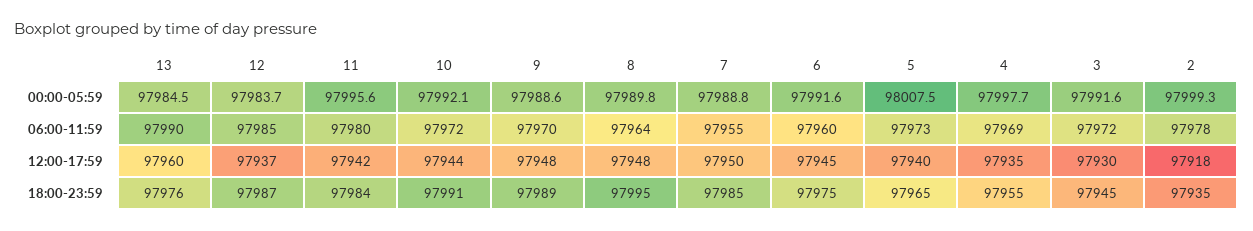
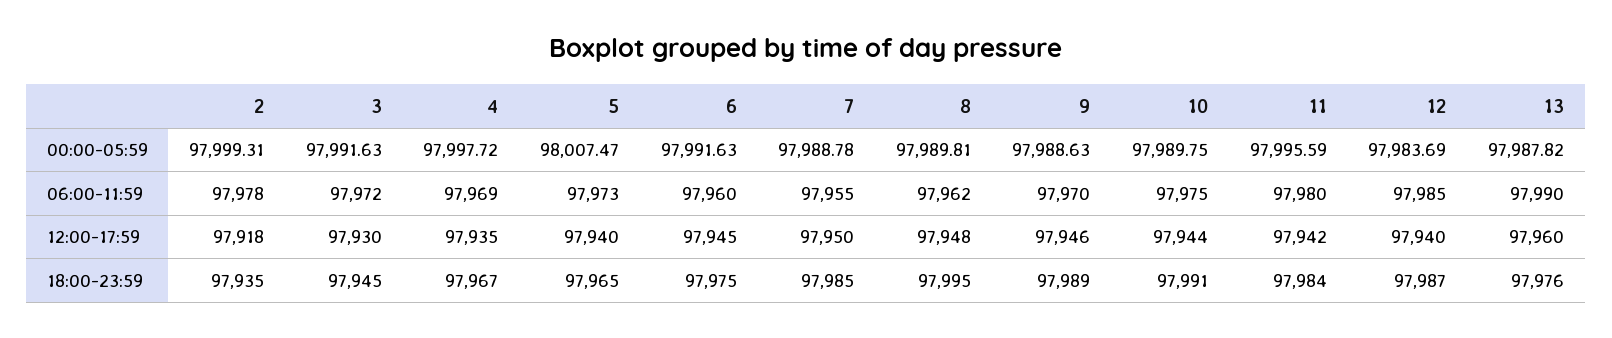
  {
    "13": {
-     "00:00-05:59": 97984.5,
+     "00:00-05:59": 97987.82,
      "06:00-11:59": 97990,
      "12:00-17:59": 97960,
      "18:00-23:59": 97976
    },
    "12": {
      "00:00-05:59": 97983.69,
      "06:00-11:59": 97985,
-     "12:00-17:59": 97937,
+     "12:00-17:59": 97940,
      "18:00-23:59": 97987
    },
    "11": {
      "00:00-05:59": 97995.59,
      "06:00-11:59": 97980,
      "12:00-17:59": 97942,
      "18:00-23:59": 97984
    },
    "10": {
-     "00:00-05:59": 97992.1,
+     "00:00-05:59": 97989.75,
-     "06:00-11:59": 97972,
+     "06:00-11:59": 97975,
      "12:00-17:59": 97944,
      "18:00-23:59": 97991
    },
    "9": {
      "00:00-05:59": 97988.63,
      "06:00-11:59": 97970,
-     "12:00-17:59": 97948,
+     "12:00-17:59": 97946,
      "18:00-23:59": 97989
    },
    "8": {
      "00:00-05:59": 97989.81,
-     "06:00-11:59": 97964,
+     "06:00-11:59": 97962,
      "12:00-17:59": 97948,
      "18:00-23:59": 97995
    },
    "7": {
      "00:00-05:59": 97988.78,
      "06:00-11:59": 97955,
      "12:00-17:59": 97950,
      "18:00-23:59": 97985
    },
    "6": {
      "00:00-05:59": 97991.63,
      "06:00-11:59": 97960,
      "12:00-17:59": 97945,
      "18:00-23:59": 97975
    },
    "5": {
      "00:00-05:59": 98007.47,
      "06:00-11:59": 97973,
      "12:00-17:59": 97940,
      "18:00-23:59": 97965
    },
    "4": {
      "00:00-05:59": 97997.72,
      "06:00-11:59": 97969,
      "12:00-17:59": 97935,
-     "18:00-23:59": 97955
+     "18:00-23:59": 97967
    },
    "3": {
      "00:00-05:59": 97991.63,
      "06:00-11:59": 97972,
      "12:00-17:59": 97930,
      "18:00-23:59": 97945
    },
    "2": {
      "00:00-05:59": 97999.31,
      "06:00-11:59": 97978,
      "12:00-17:59": 97918,
      "18:00-23:59": 97935
    }
  }

